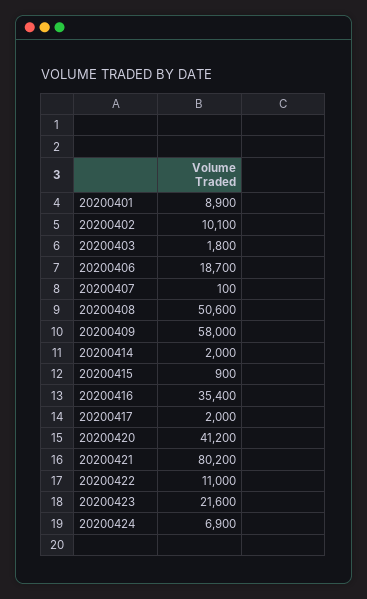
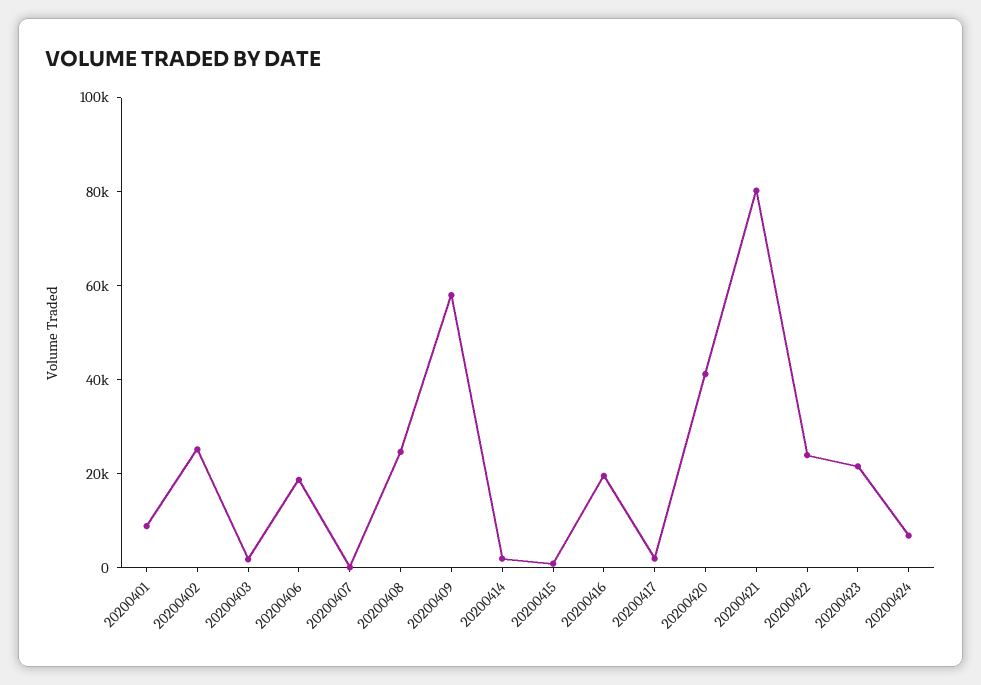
  {
    "20200401": 8900,
-   "20200402": 10100,
+   "20200402": 25000,
    "20200403": 1800,
    "20200406": 18700,
    "20200407": 100,
-   "20200408": 50600,
+   "20200408": 25000,
    "20200409": 58000,
    "20200414": 2000,
    "20200415": 900,
-   "20200416": 35400,
+   "20200416": 20000,
    "20200417": 2000,
    "20200420": 41200,
    "20200421": 80200,
-   "20200422": 11000,
+   "20200422": 25000,
    "20200423": 21600,
    "20200424": 6900
  }

